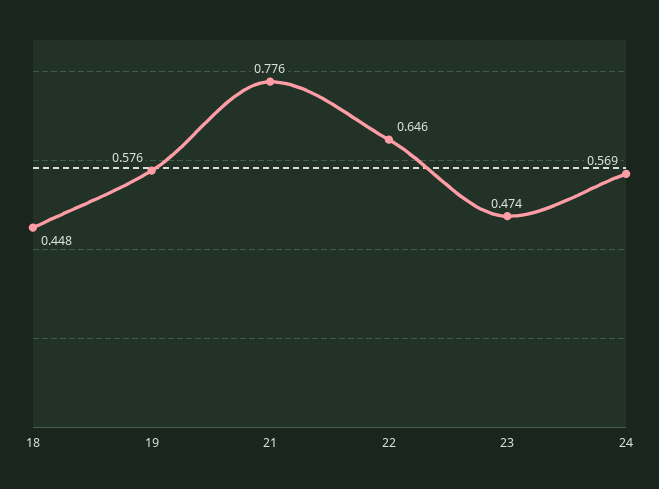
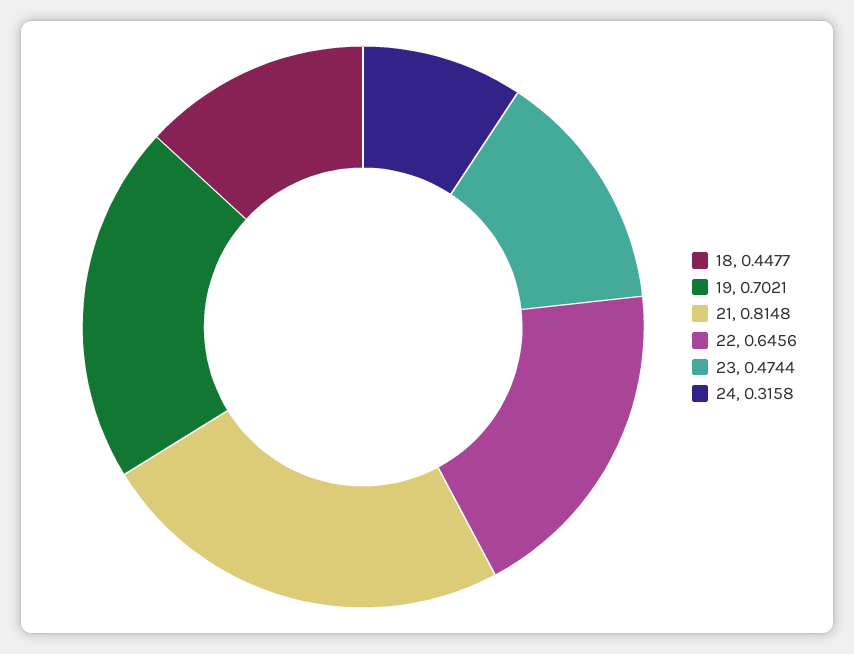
  {
    "18": 0.4477,
-   "19": 0.576,
+   "19": 0.7021,
-   "21": 0.776,
+   "21": 0.8148,
    "22": 0.6456,
    "23": 0.4744,
-   "24": 0.569
+   "24": 0.3158
  }

